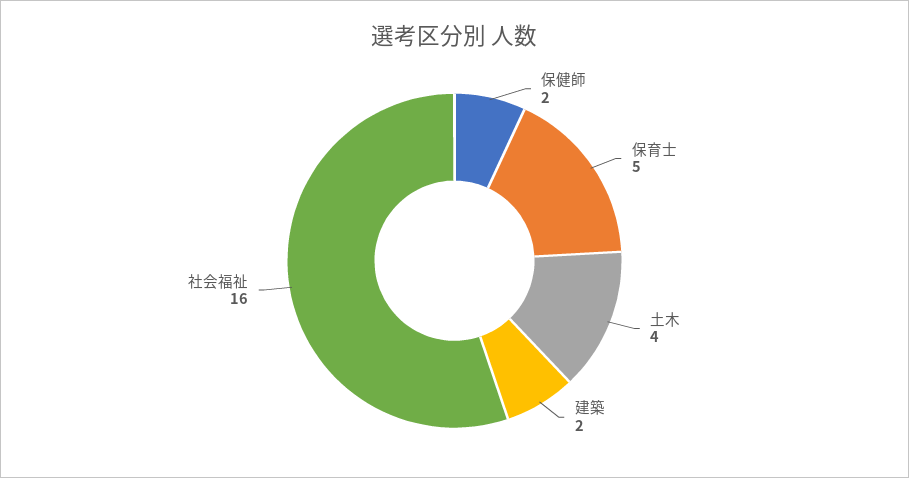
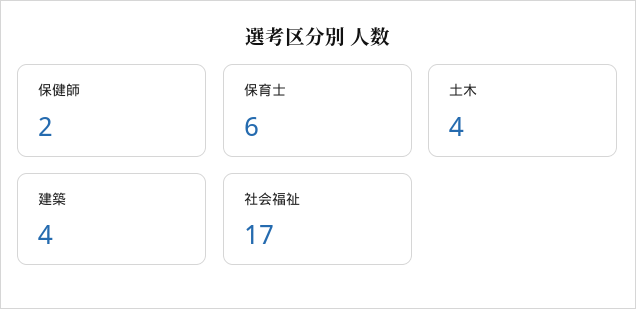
  {
    "保健師": 2,
-   "保育士": 5,
+   "保育士": 6,
    "土木": 4,
-   "建築": 2,
+   "建築": 4,
-   "社会福祉": 16
+   "社会福祉": 17
  }

